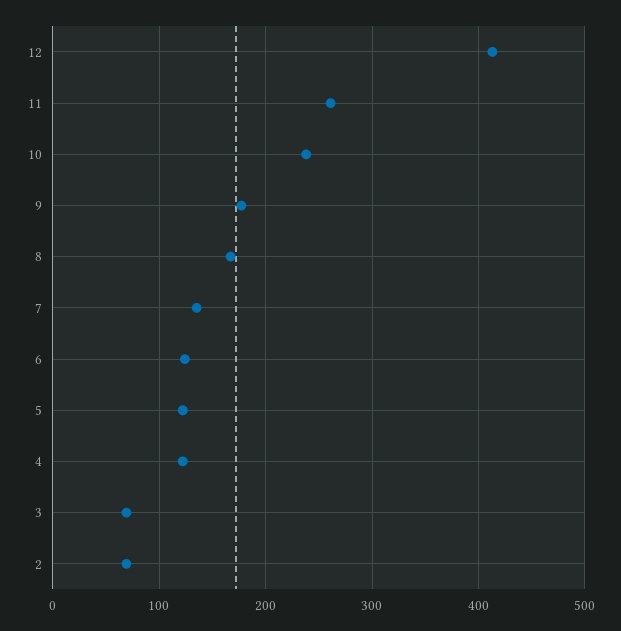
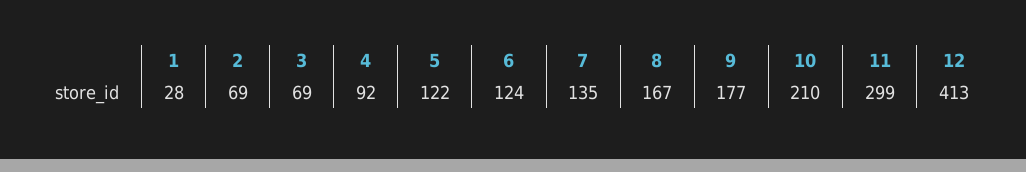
  {
    "12": 413,
-   "11": 260,
+   "11": 299,
-   "10": 240,
+   "10": 210,
    "9": 177,
    "8": 167,
    "7": 135,
    "6": 124,
    "5": 122,
-   "4": 120,
+   "4": 92,
    "3": 69,
-   "2": 69
+   "2": 69,
+   "1": 28
  }

